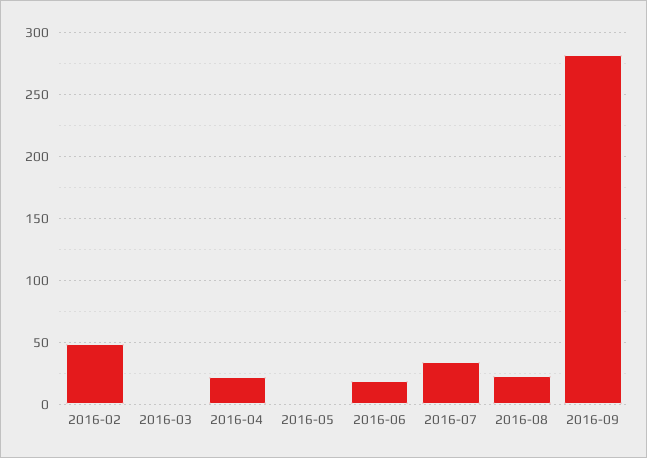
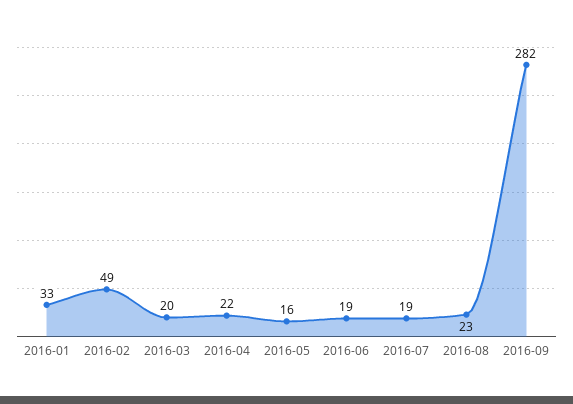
  {
    "2016-02": 49,
-   "2016-03": 0,
+   "2016-03": 20,
    "2016-04": 22,
-   "2016-05": 0,
+   "2016-05": 16,
    "2016-06": 19,
-   "2016-07": 35,
+   "2016-07": 19,
    "2016-08": 23,
-   "2016-09": 282
+   "2016-09": 282,
+   "2016-01": 33
  }

